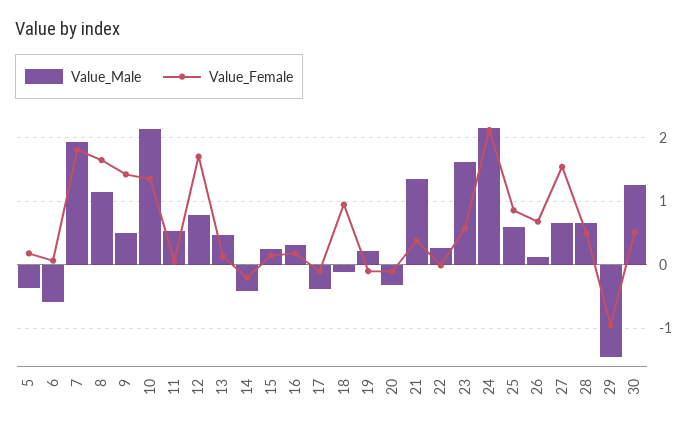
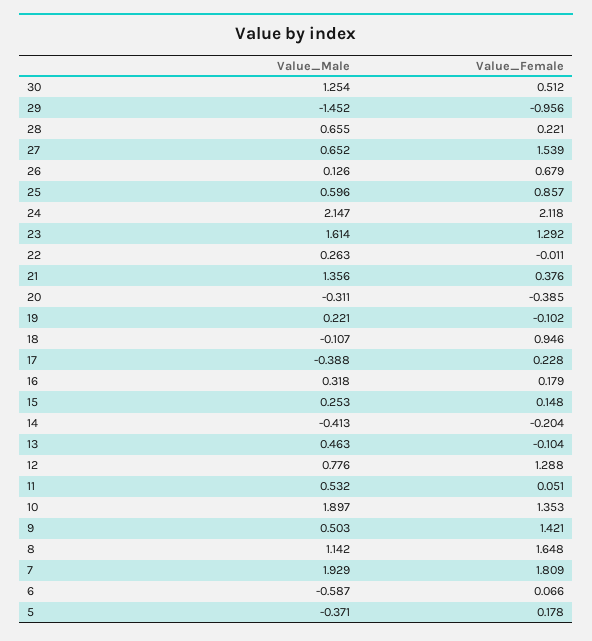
  {
    "Value_Male": {
      "5": -0.371,
      "6": -0.587,
      "7": 1.929,
      "8": 1.142,
      "9": 0.503,
-     "10": 2.1,
+     "10": 1.897,
      "11": 0.532,
      "12": 0.776,
      "13": 0.463,
      "14": -0.413,
      "15": 0.253,
      "16": 0.318,
      "17": -0.388,
      "18": -0.107,
      "19": 0.221,
      "20": -0.311,
      "21": 1.356,
      "22": 0.263,
      "23": 1.614,
      "24": 2.147,
      "25": 0.596,
      "26": 0.126,
      "27": 0.652,
      "28": 0.655,
      "29": -1.452,
      "30": 1.254
    },
    "Value_Female": {
      "5": 0.178,
      "6": 0.066,
      "7": 1.809,
      "8": 1.648,
      "9": 1.421,
      "10": 1.353,
      "11": 0.051,
-     "12": 1.7,
+     "12": 1.288,
-     "13": 0.1,
+     "13": -0.104,
      "14": -0.204,
      "15": 0.148,
      "16": 0.179,
-     "17": -0.1,
+     "17": 0.228,
      "18": 0.946,
      "19": -0.102,
-     "20": -0.1,
+     "20": -0.385,
      "21": 0.376,
      "22": -0.011,
-     "23": 0.6,
+     "23": 1.292,
      "24": 2.118,
      "25": 0.857,
      "26": 0.679,
      "27": 1.539,
-     "28": 0.5,
+     "28": 0.221,
      "29": -0.956,
      "30": 0.512
    }
  }

